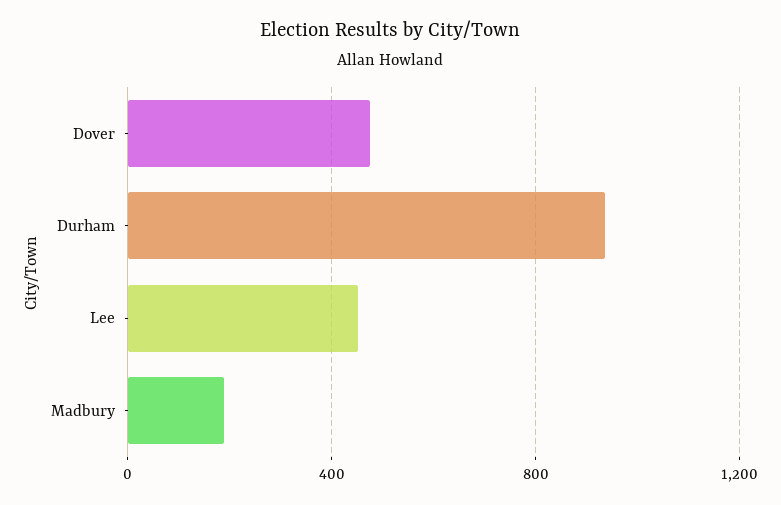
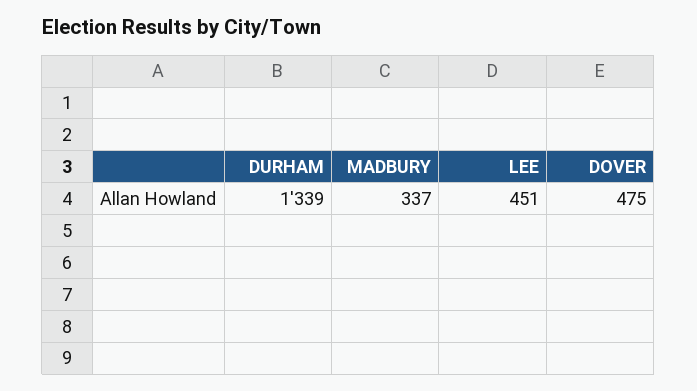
  {
    "Dover": 475,
-   "Durham": 950,
+   "Durham": 1339,
    "Lee": 451,
-   "Madbury": 200
+   "Madbury": 337
  }

